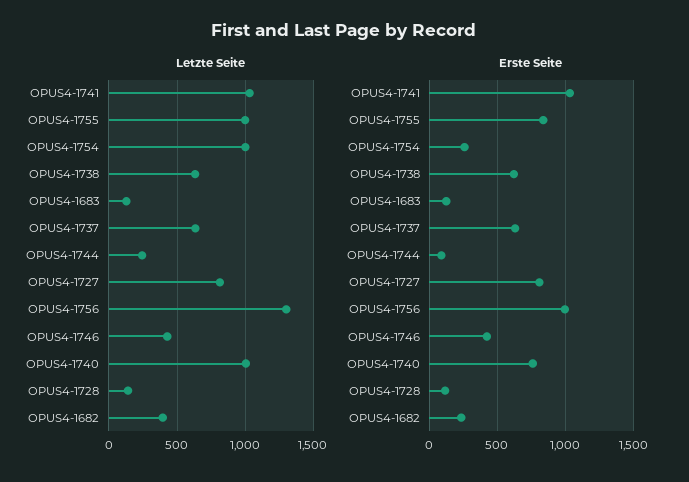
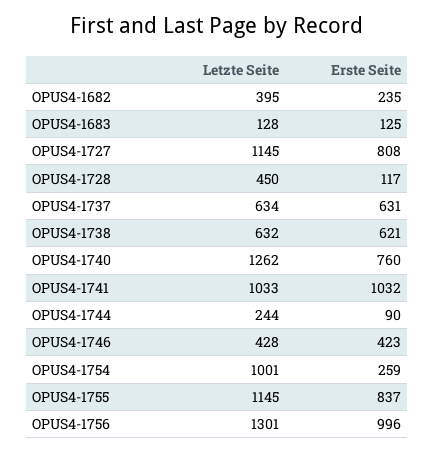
  {
    "Letzte Seite": {
      "OPUS4-1741": 1033,
-     "OPUS4-1755": 1000,
+     "OPUS4-1755": 1145,
      "OPUS4-1754": 1001,
      "OPUS4-1738": 632,
      "OPUS4-1683": 128,
      "OPUS4-1737": 634,
      "OPUS4-1744": 244,
-     "OPUS4-1727": 800,
+     "OPUS4-1727": 1145,
      "OPUS4-1756": 1301,
      "OPUS4-1746": 428,
-     "OPUS4-1740": 1000,
+     "OPUS4-1740": 1262,
-     "OPUS4-1728": 150,
+     "OPUS4-1728": 450,
      "OPUS4-1682": 395
    },
    "Erste Seite": {
      "OPUS4-1741": 1032,
      "OPUS4-1755": 837,
      "OPUS4-1754": 259,
      "OPUS4-1738": 621,
      "OPUS4-1683": 125,
      "OPUS4-1737": 631,
      "OPUS4-1744": 90,
      "OPUS4-1727": 808,
      "OPUS4-1756": 996,
      "OPUS4-1746": 423,
      "OPUS4-1740": 760,
      "OPUS4-1728": 117,
      "OPUS4-1682": 235
    }
  }

